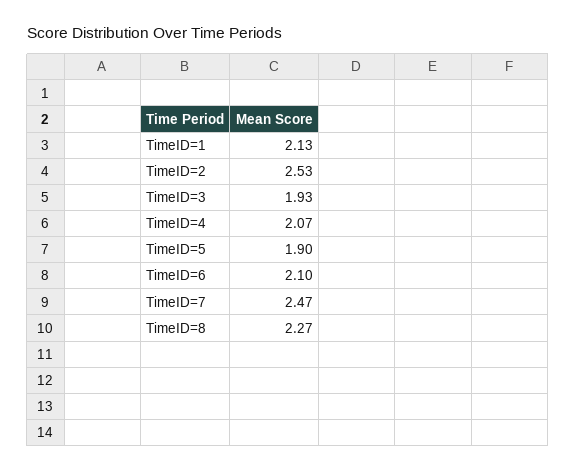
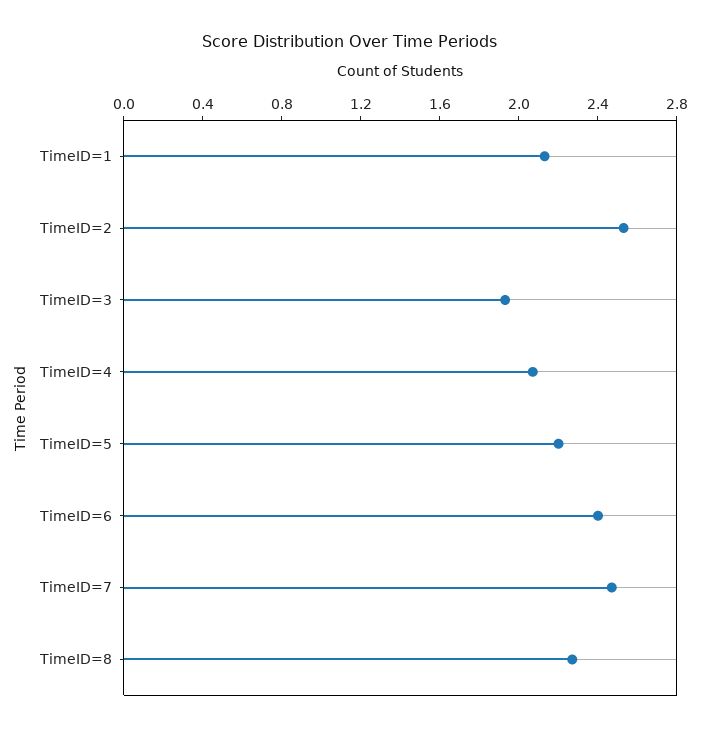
  {
    "TimeID=1": 2.13,
    "TimeID=2": 2.53,
    "TimeID=3": 1.93,
    "TimeID=4": 2.07,
-   "TimeID=5": 1.9,
+   "TimeID=5": 2.2,
-   "TimeID=6": 2.1,
+   "TimeID=6": 2.4,
    "TimeID=7": 2.47,
    "TimeID=8": 2.27
  }

